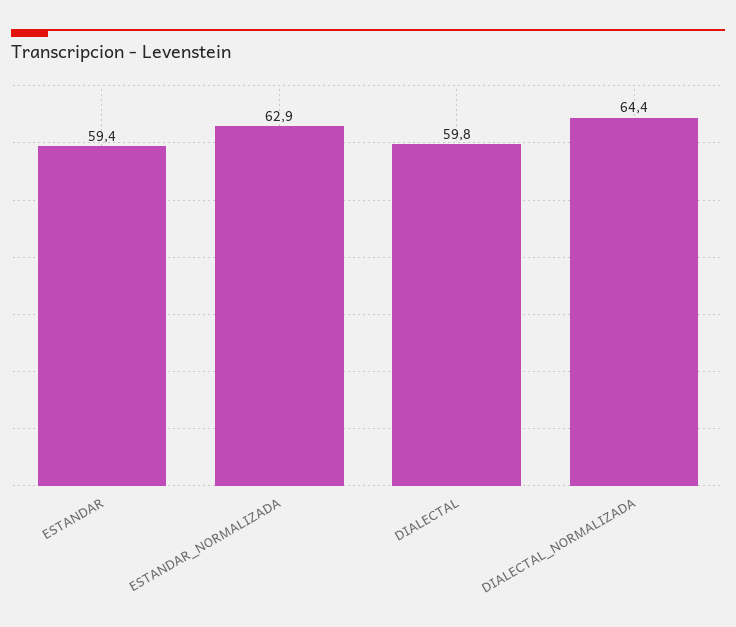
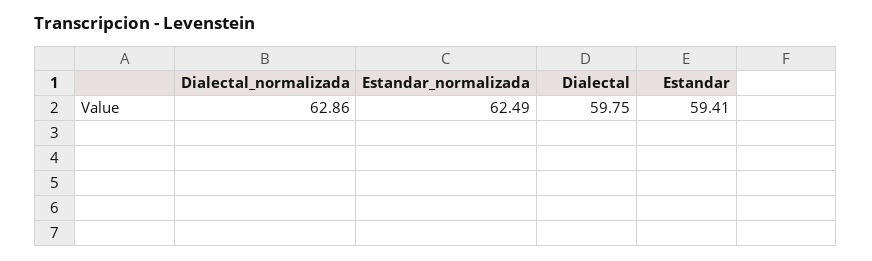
  {
    "ESTANDAR": 59.41,
-   "ESTANDAR_NORMALIZADA": 62.9,
+   "ESTANDAR_NORMALIZADA": 62.49,
    "DIALECTAL": 59.75,
-   "DIALECTAL_NORMALIZADA": 64.4
+   "DIALECTAL_NORMALIZADA": 62.86
  }

